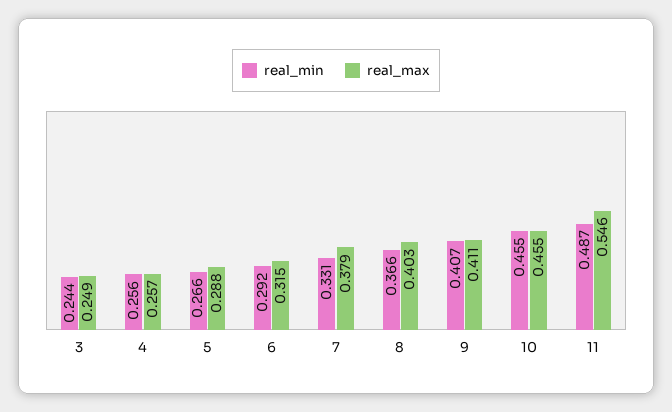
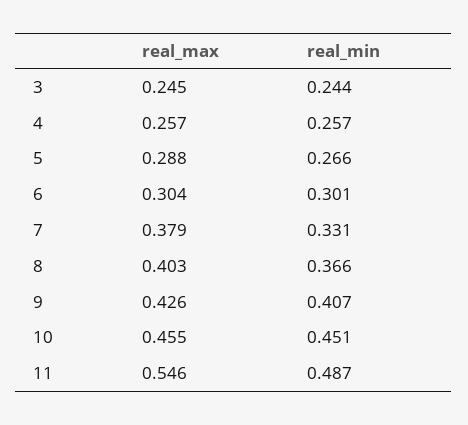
  {
    "real_min": {
      "3": 0.244,
-     "4": 0.256,
+     "4": 0.257,
      "5": 0.266,
-     "6": 0.292,
+     "6": 0.301,
      "7": 0.331,
      "8": 0.366,
      "9": 0.407,
-     "10": 0.455,
+     "10": 0.451,
      "11": 0.487
    },
    "real_max": {
-     "3": 0.249,
+     "3": 0.245,
      "4": 0.257,
      "5": 0.288,
-     "6": 0.315,
+     "6": 0.304,
      "7": 0.379,
      "8": 0.403,
-     "9": 0.411,
+     "9": 0.426,
      "10": 0.455,
      "11": 0.546
    }
  }

